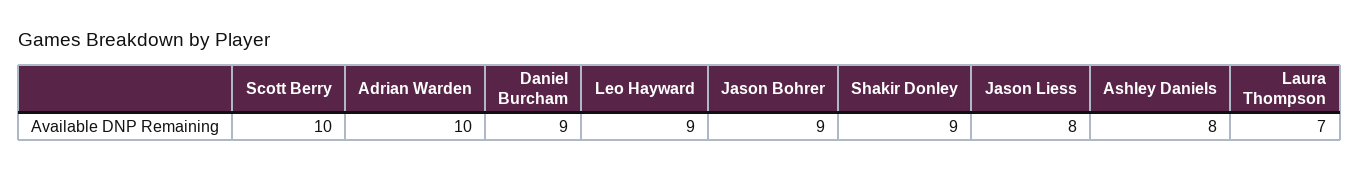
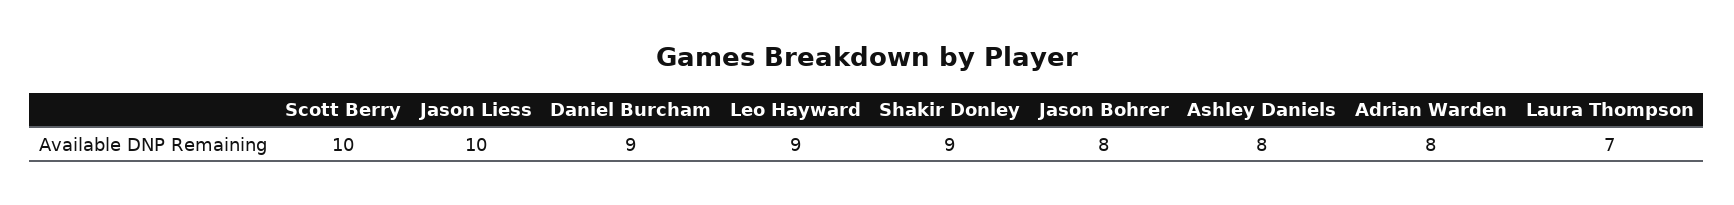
  {
    "Scott Berry": 10,
-   "Adrian Warden": 10,
+   "Adrian Warden": 8,
    "Daniel Burcham": 9,
    "Leo Hayward": 9,
-   "Jason Bohrer": 9,
+   "Jason Bohrer": 8,
    "Shakir Donley": 9,
-   "Jason Liess": 8,
+   "Jason Liess": 10,
    "Ashley Daniels": 8,
    "Laura Thompson": 7
  }

